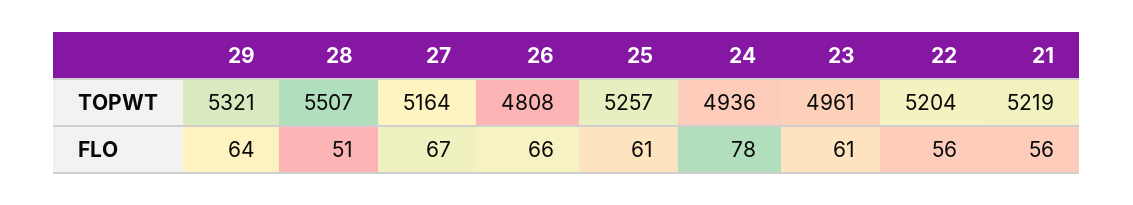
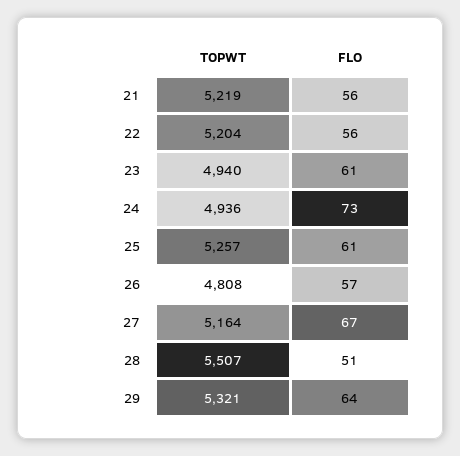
  {
    "29": {
      "TOPWT": 5321,
      "FLO": 64
    },
    "28": {
      "TOPWT": 5507,
      "FLO": 51
    },
    "27": {
      "TOPWT": 5164,
      "FLO": 67
    },
    "26": {
      "TOPWT": 4808,
-     "FLO": 66
+     "FLO": 57
    },
    "25": {
      "TOPWT": 5257,
      "FLO": 61
    },
    "24": {
      "TOPWT": 4936,
-     "FLO": 78
+     "FLO": 73
    },
    "23": {
-     "TOPWT": 4961,
+     "TOPWT": 4940,
      "FLO": 61
    },
    "22": {
      "TOPWT": 5204,
      "FLO": 56
    },
    "21": {
      "TOPWT": 5219,
      "FLO": 56
    }
  }

